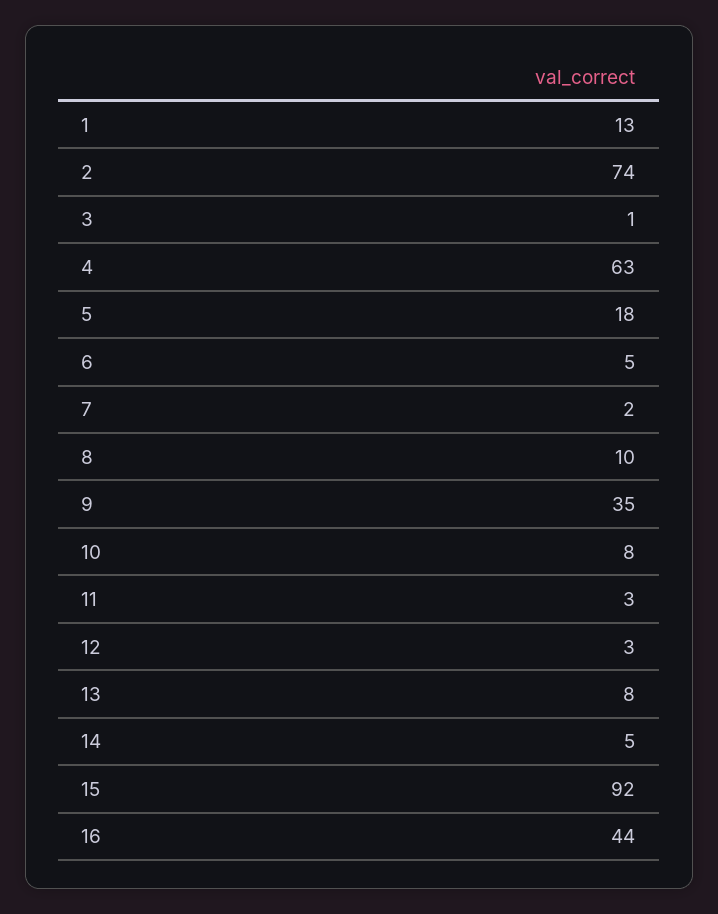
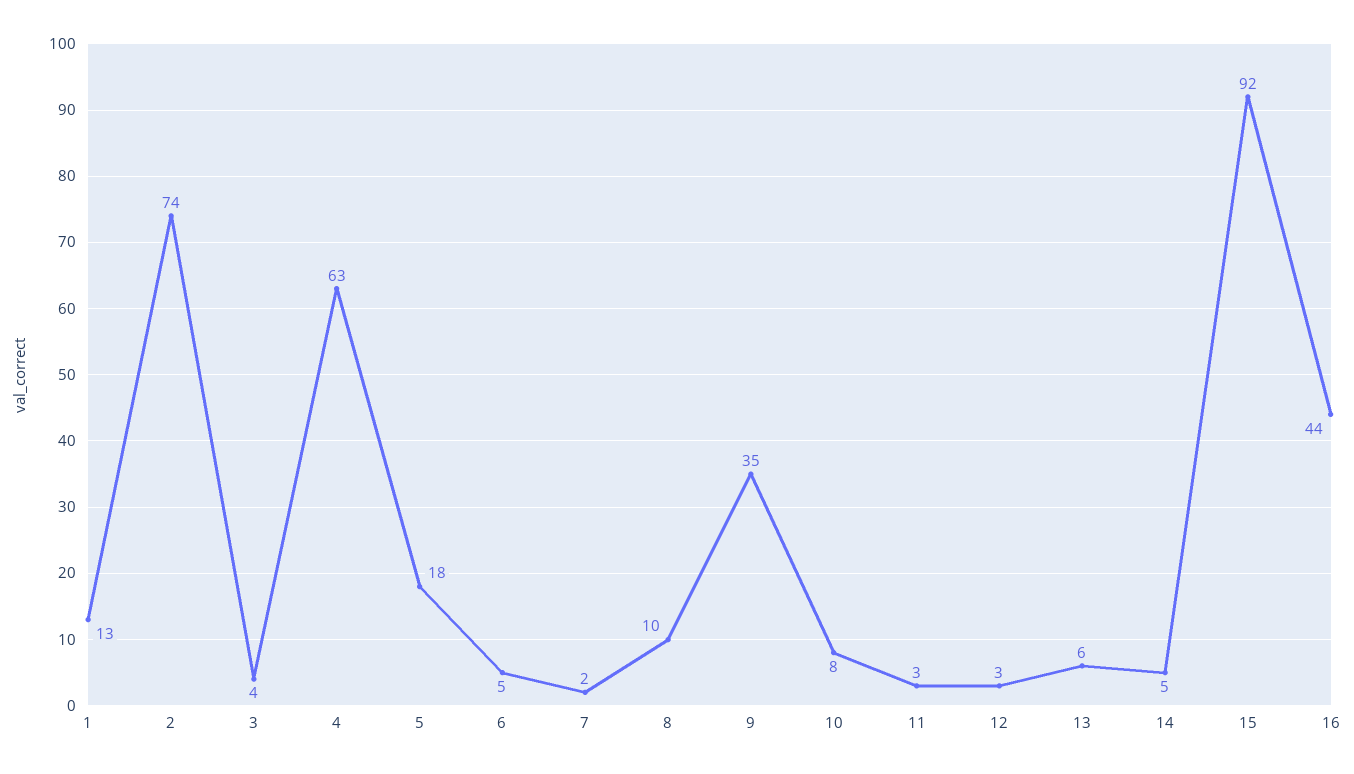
  {
    "1": 13,
    "2": 74,
-   "3": 1,
+   "3": 4,
    "4": 63,
    "5": 18,
    "6": 5,
    "7": 2,
    "8": 10,
    "9": 35,
    "10": 8,
    "11": 3,
    "12": 3,
-   "13": 8,
+   "13": 6,
    "14": 5,
    "15": 92,
    "16": 44
  }

